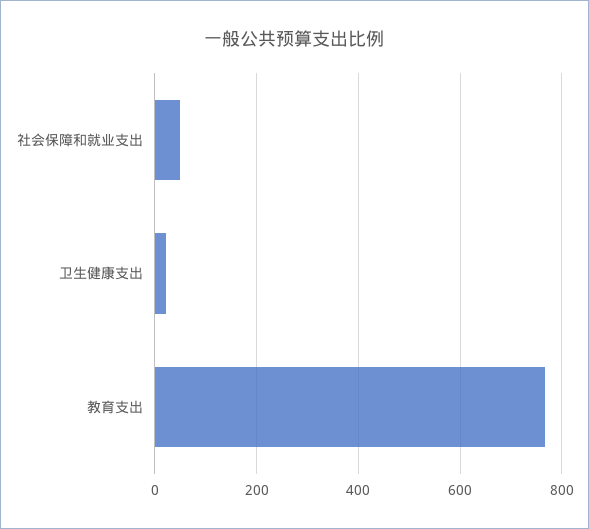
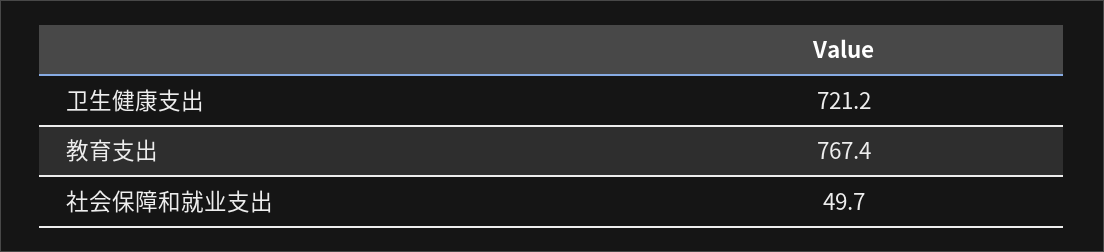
  {
    "社会保障和就业支出": 49.7,
-   "卫生健康支出": 20,
+   "卫生健康支出": 721.2,
    "教育支出": 767.4
  }

